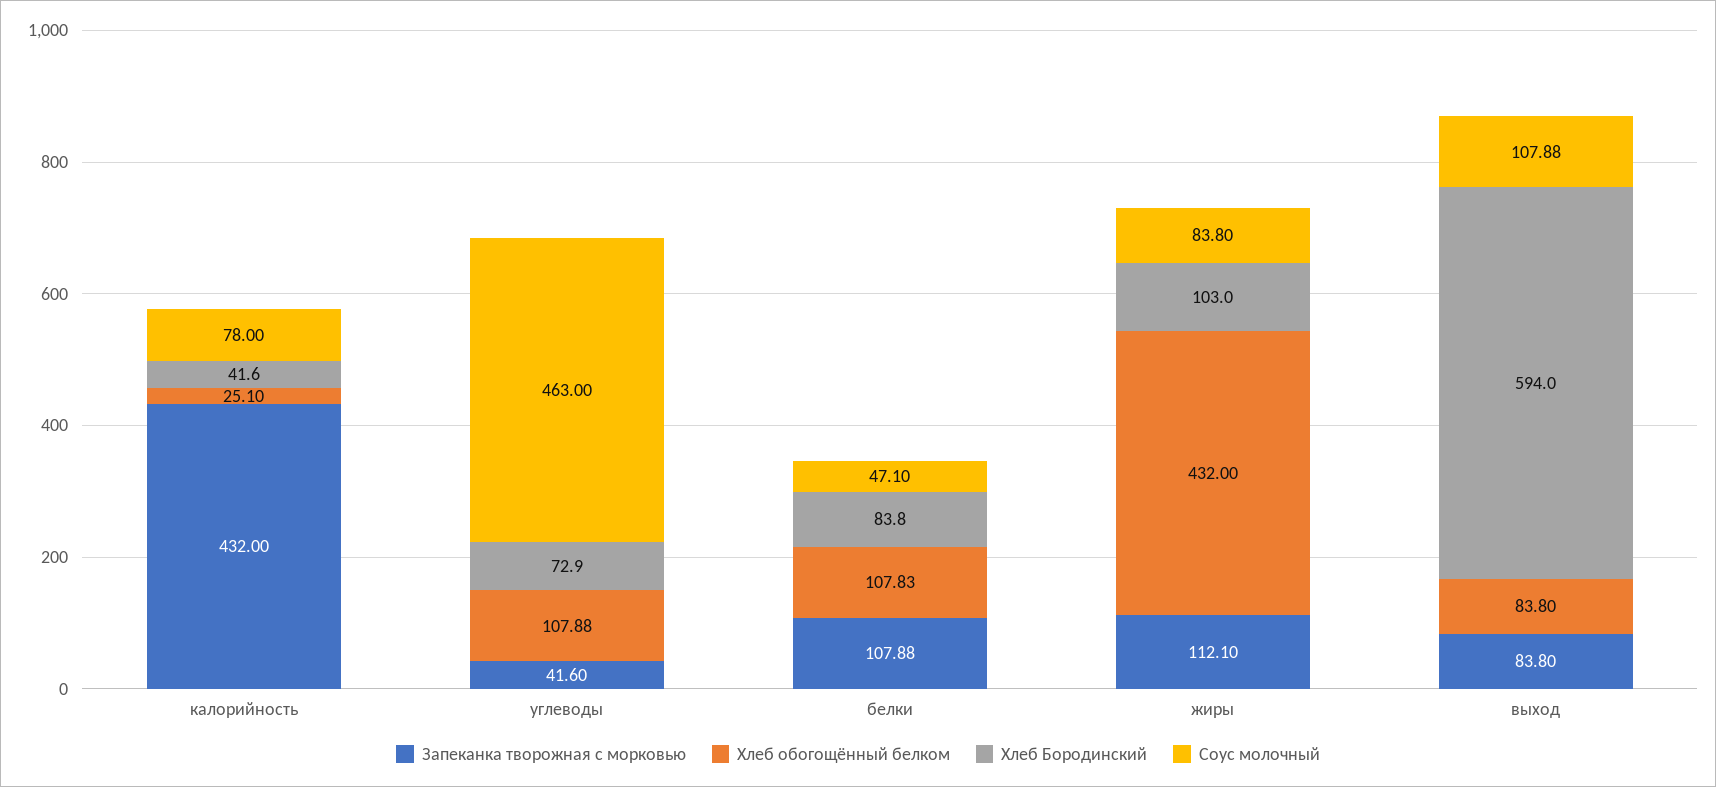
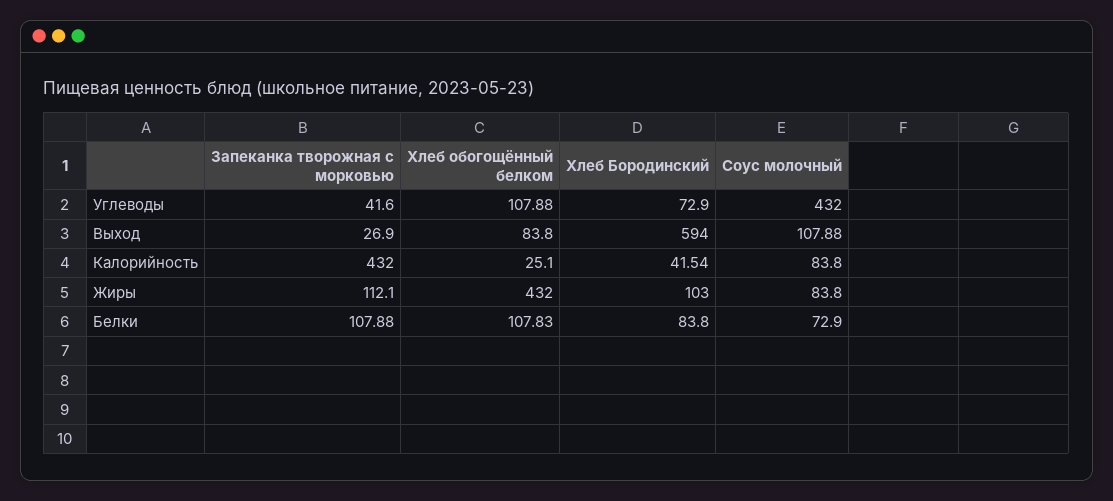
  {
    "Запеканка творожная с морковью": {
      "калорийность": 432,
      "углеводы": 41.6,
      "белки": 107.88,
      "жиры": 112.1,
-     "выход": 83.8
+     "выход": 26.9
    },
    "Хлеб обогощённый белком": {
      "калорийность": 25.1,
      "углеводы": 107.88,
      "белки": 107.83,
      "жиры": 432,
      "выход": 83.8
    },
    "Хлеб Бородинский": {
-     "калорийность": 41.6,
+     "калорийность": 41.54,
      "углеводы": 72.9,
      "белки": 83.8,
      "жиры": 103,
      "выход": 594
    },
    "Соус молочный": {
-     "калорийность": 78,
+     "калорийность": 83.8,
-     "углеводы": 463,
+     "углеводы": 432,
-     "белки": 47.1,
+     "белки": 72.9,
      "жиры": 83.8,
      "выход": 107.88
    }
  }

